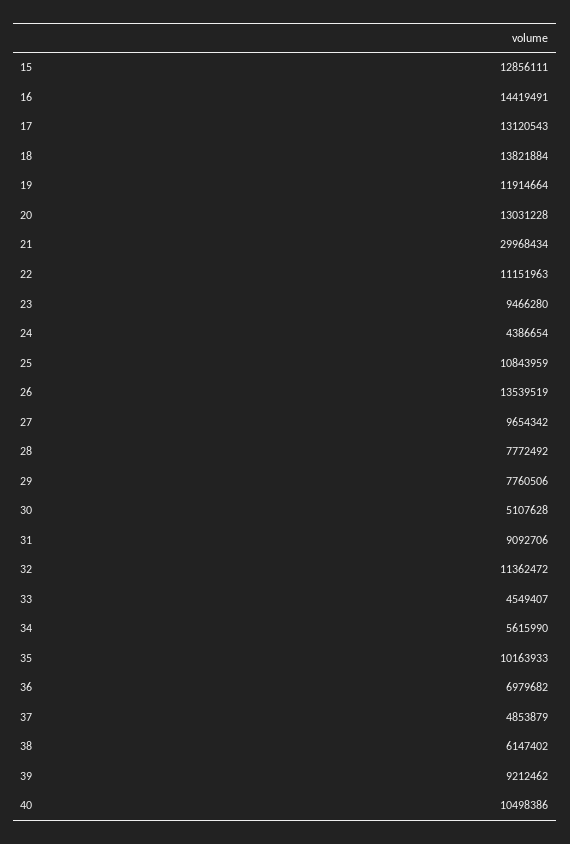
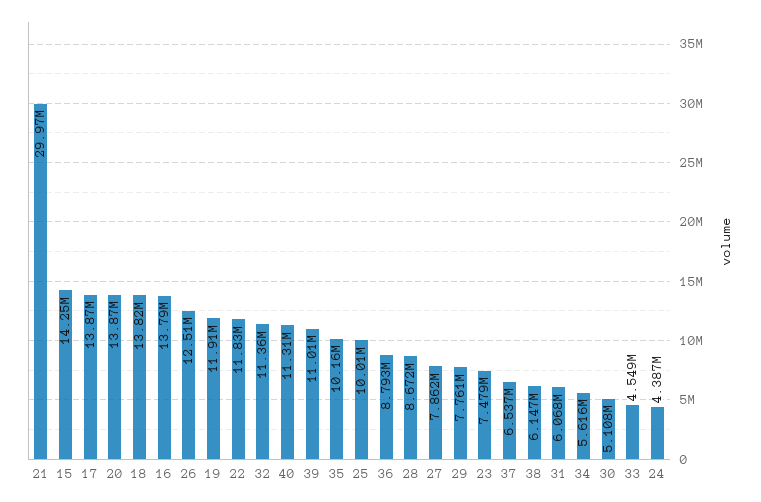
  {
-   "15": 12856111,
+   "15": 14250000,
-   "16": 14419491,
+   "16": 13790000,
-   "17": 13120543,
+   "17": 13870000,
    "18": 13821884,
    "19": 11914664,
-   "20": 13031228,
+   "20": 13870000,
    "21": 29968434,
-   "22": 11151963,
+   "22": 11830000,
-   "23": 9466280,
+   "23": 7479000,
    "24": 4386654,
-   "25": 10843959,
+   "25": 10010000,
-   "26": 13539519,
+   "26": 12510000,
-   "27": 9654342,
+   "27": 7862000,
-   "28": 7772492,
+   "28": 8672000,
    "29": 7760506,
    "30": 5107628,
-   "31": 9092706,
+   "31": 6068000,
    "32": 11362472,
    "33": 4549407,
    "34": 5615990,
    "35": 10163933,
-   "36": 6979682,
+   "36": 8793000,
-   "37": 4853879,
+   "37": 6537000,
    "38": 6147402,
-   "39": 9212462,
+   "39": 11010000,
-   "40": 10498386
+   "40": 11310000
  }

